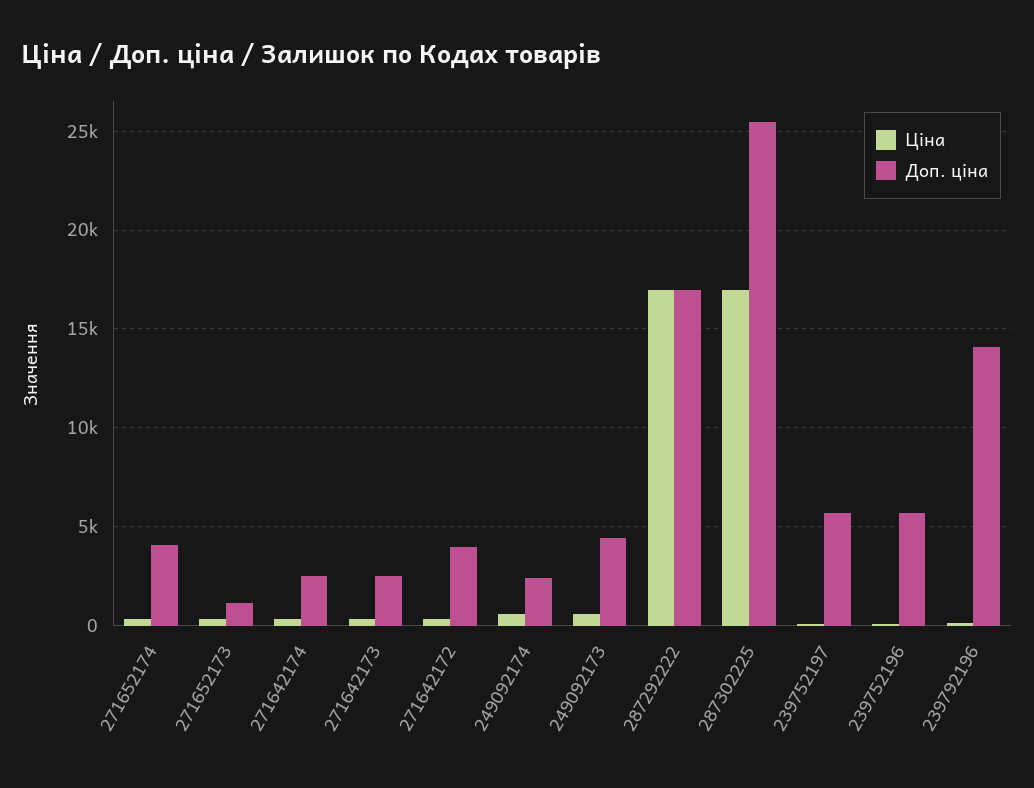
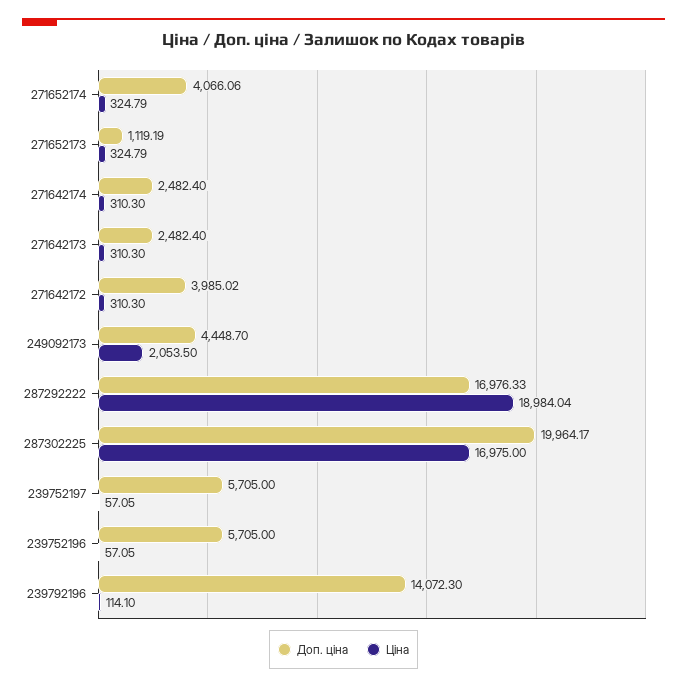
  {
    "Ціна": {
      "271652174": 324.79,
      "271652173": 324.79,
      "271642174": 310.3,
      "271642173": 310.3,
      "271642172": 310.3,
-     "249092174": 500,
-     "249092173": 500,
+     "249092173": 2053.5,
-     "287292222": 17000,
+     "287292222": 18984.04,
      "287302225": 16975,
      "239752197": 57.05,
      "239752196": 57.05,
      "239792196": 114.1
    },
    "Доп. ціна": {
      "271652174": 4066.06,
      "271652173": 1119.19,
      "271642174": 2482.4,
      "271642173": 2482.4,
      "271642172": 3985.02,
-     "249092174": 2500,
      "249092173": 4448.7,
      "287292222": 16976.33,
-     "287302225": 25500,
+     "287302225": 19964.17,
      "239752197": 5705,
      "239752196": 5705,
      "239792196": 14072.3
    }
  }

